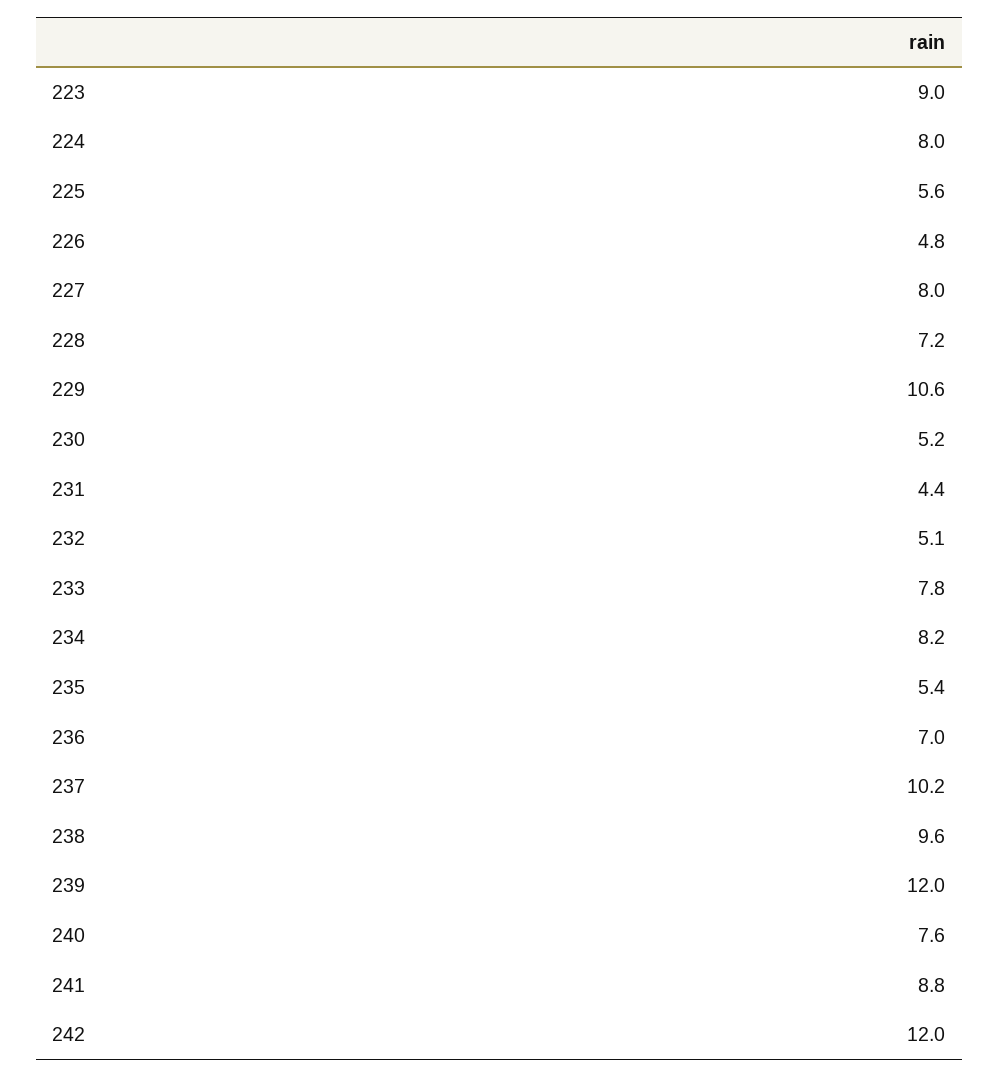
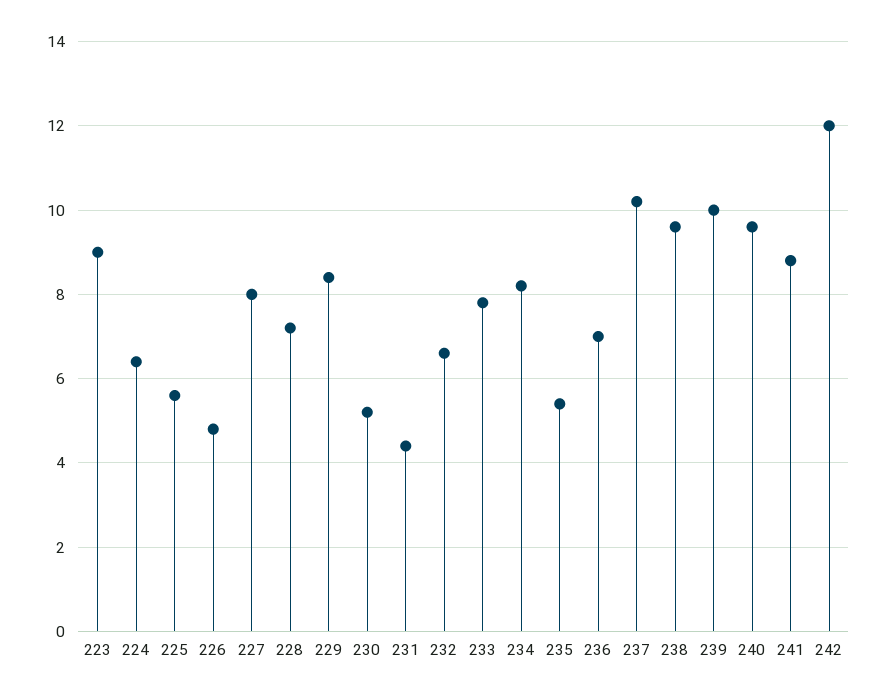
  {
    "223": 9,
-   "224": 8,
+   "224": 6.5,
    "225": 5.6,
    "226": 4.8,
    "227": 8,
    "228": 7.2,
-   "229": 10.6,
+   "229": 8.5,
    "230": 5.2,
    "231": 4.4,
-   "232": 5.1,
+   "232": 6.5,
    "233": 7.8,
    "234": 8.2,
    "235": 5.4,
    "236": 7,
    "237": 10.2,
    "238": 9.6,
-   "239": 12,
+   "239": 10,
-   "240": 7.6,
+   "240": 9.5,
    "241": 8.8,
    "242": 12
  }

